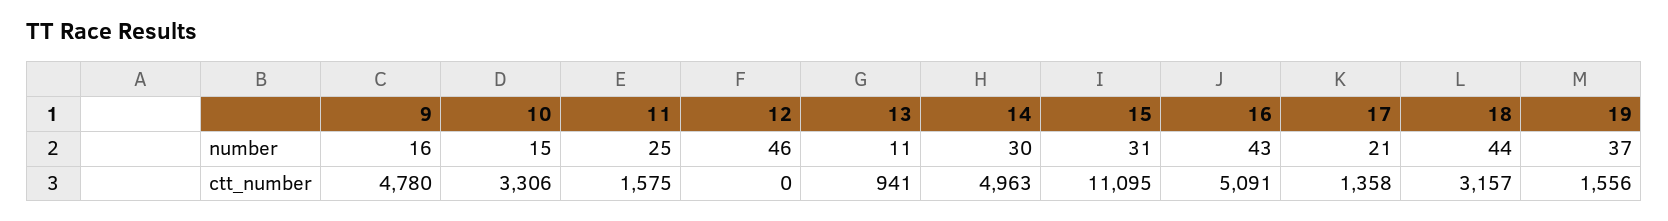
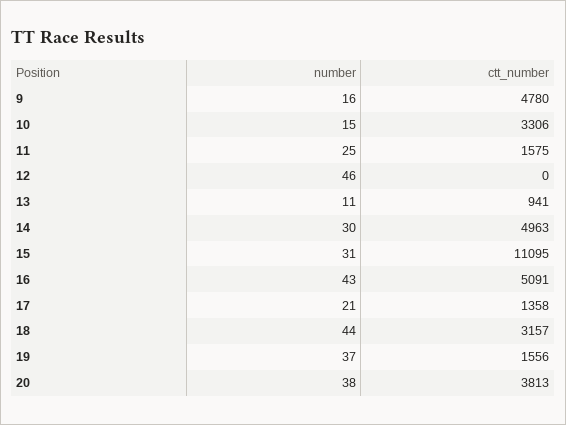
  {
    "9": {
      "number": 16,
      "ctt_number": 4780
    },
    "10": {
      "number": 15,
      "ctt_number": 3306
    },
    "11": {
      "number": 25,
      "ctt_number": 1575
    },
    "12": {
      "number": 46,
      "ctt_number": 0
    },
    "13": {
      "number": 11,
      "ctt_number": 941
    },
    "14": {
      "number": 30,
      "ctt_number": 4963
    },
    "15": {
      "number": 31,
      "ctt_number": 11095
    },
    "16": {
      "number": 43,
      "ctt_number": 5091
    },
    "17": {
      "number": 21,
      "ctt_number": 1358
    },
    "18": {
      "number": 44,
      "ctt_number": 3157
    },
    "19": {
      "number": 37,
      "ctt_number": 1556
-   }
+   },
+   "20": {
+     "number": 38,
+     "ctt_number": 3813
+   }
  }

